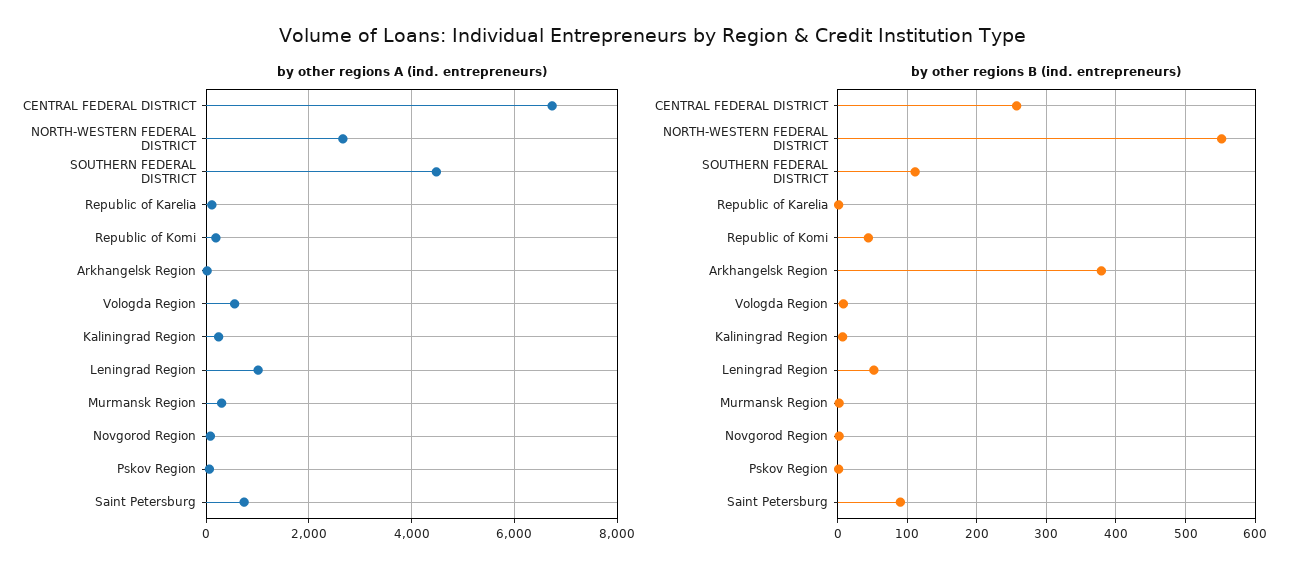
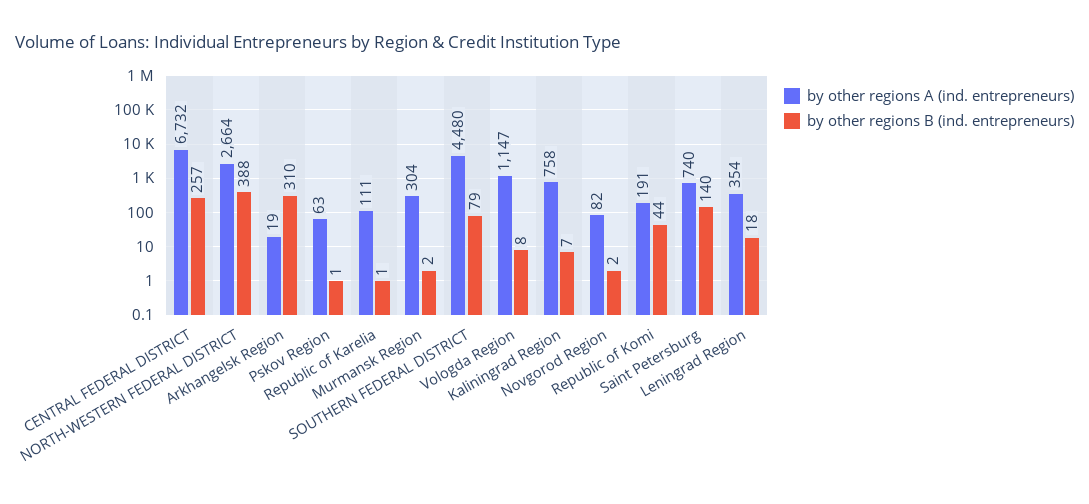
  {
    "by other regions A (ind. entrepreneurs)": {
      "CENTRAL FEDERAL DISTRICT": 6732,
      "NORTH-WESTERN FEDERAL DISTRICT": 2664,
      "SOUTHERN FEDERAL DISTRICT": 4480,
      "Republic of Karelia": 111,
      "Republic of Komi": 191,
      "Arkhangelsk Region": 19,
-     "Vologda Region": 600,
+     "Vologda Region": 1147,
-     "Kaliningrad Region": 200,
+     "Kaliningrad Region": 758,
-     "Leningrad Region": 1000,
+     "Leningrad Region": 354,
      "Murmansk Region": 304,
      "Novgorod Region": 82,
      "Pskov Region": 63,
      "Saint Petersburg": 740
    },
    "by other regions B (ind. entrepreneurs)": {
      "CENTRAL FEDERAL DISTRICT": 257,
-     "NORTH-WESTERN FEDERAL DISTRICT": 550,
+     "NORTH-WESTERN FEDERAL DISTRICT": 388,
-     "SOUTHERN FEDERAL DISTRICT": 110,
+     "SOUTHERN FEDERAL DISTRICT": 79,
      "Republic of Karelia": 1,
      "Republic of Komi": 44,
-     "Arkhangelsk Region": 380,
+     "Arkhangelsk Region": 310,
      "Vologda Region": 8,
      "Kaliningrad Region": 7,
-     "Leningrad Region": 50,
+     "Leningrad Region": 18,
      "Murmansk Region": 2,
      "Novgorod Region": 2,
      "Pskov Region": 1,
-     "Saint Petersburg": 90
+     "Saint Petersburg": 140
    }
  }

